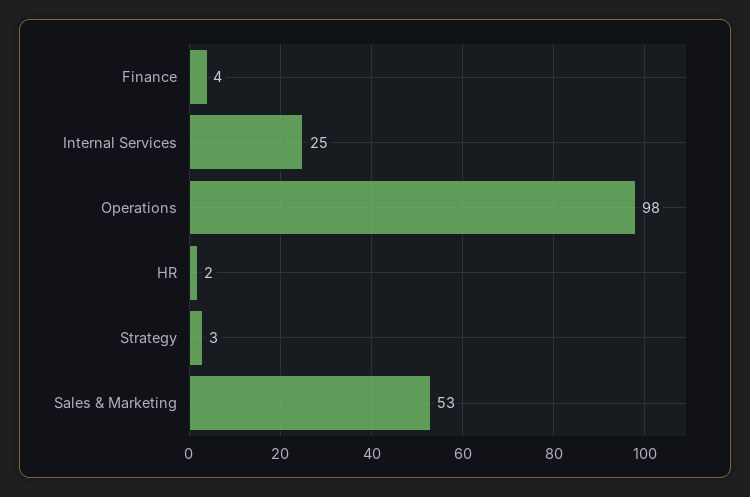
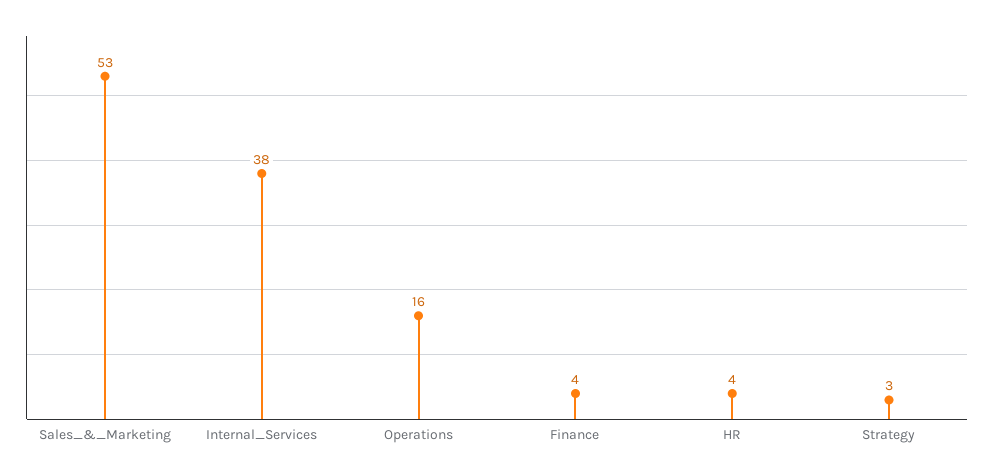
  {
    "Finance": 4,
-   "Internal Services": 25,
+   "Internal Services": 38,
-   "Operations": 98,
+   "Operations": 16,
-   "HR": 2,
+   "HR": 4,
    "Strategy": 3,
    "Sales & Marketing": 53
  }

